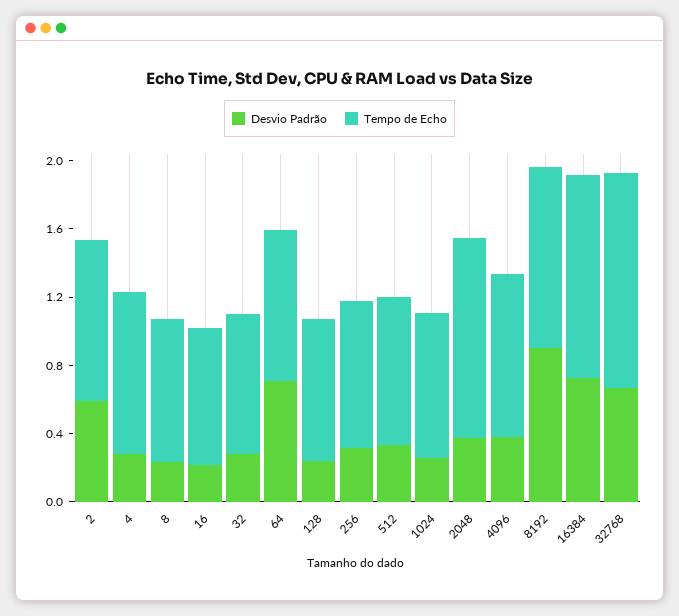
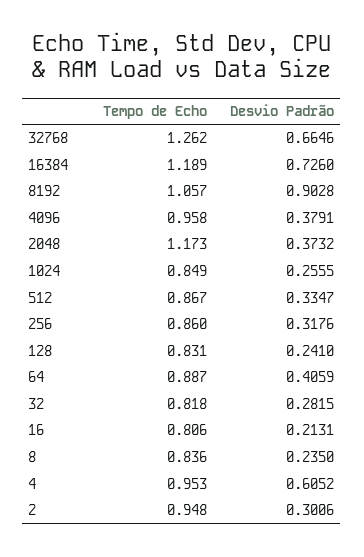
  {
    "Desvio Padrão": {
-     "2": 0.6,
+     "2": 0.3006,
-     "4": 0.3,
+     "4": 0.6052,
      "8": 0.235,
      "16": 0.2131,
      "32": 0.2815,
-     "64": 0.7,
+     "64": 0.4059,
      "128": 0.241,
      "256": 0.3176,
      "512": 0.3347,
      "1024": 0.2555,
      "2048": 0.3732,
      "4096": 0.3791,
      "8192": 0.9028,
      "16384": 0.726,
      "32768": 0.6646
    },
    "Tempo de Echo": {
      "2": 0.948,
      "4": 0.953,
      "8": 0.836,
      "16": 0.806,
      "32": 0.818,
      "64": 0.887,
      "128": 0.831,
      "256": 0.86,
      "512": 0.867,
      "1024": 0.849,
      "2048": 1.173,
      "4096": 0.958,
      "8192": 1.057,
      "16384": 1.189,
      "32768": 1.262
    }
  }

